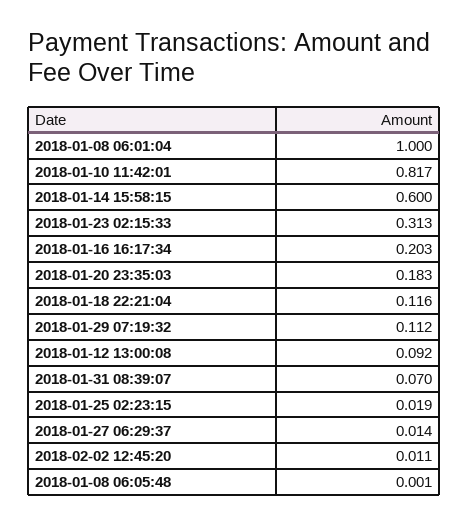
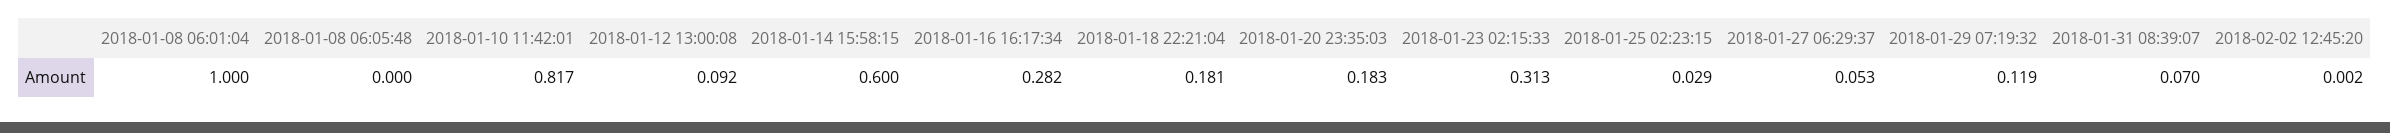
  {
    "2018-01-08 06:01:04": 1,
    "2018-01-10 11:42:01": 0.817,
    "2018-01-14 15:58:15": 0.6,
    "2018-01-23 02:15:33": 0.313,
-   "2018-01-16 16:17:34": 0.203,
+   "2018-01-16 16:17:34": 0.282,
    "2018-01-20 23:35:03": 0.183,
-   "2018-01-18 22:21:04": 0.116,
+   "2018-01-18 22:21:04": 0.181,
-   "2018-01-29 07:19:32": 0.112,
+   "2018-01-29 07:19:32": 0.119,
    "2018-01-12 13:00:08": 0.092,
    "2018-01-31 08:39:07": 0.07,
-   "2018-01-25 02:23:15": 0.019,
+   "2018-01-25 02:23:15": 0.029,
-   "2018-01-27 06:29:37": 0.014,
+   "2018-01-27 06:29:37": 0.053,
-   "2018-02-02 12:45:20": 0.011,
+   "2018-02-02 12:45:20": 0.002,
-   "2018-01-08 06:05:48": 0.001
+   "2018-01-08 06:05:48": 0
  }

